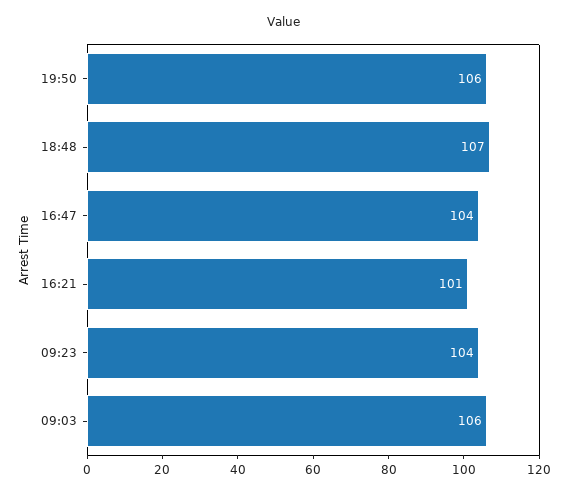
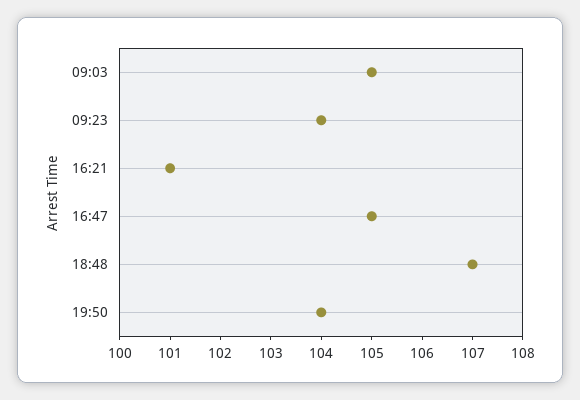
  {
-   "19:50": 106,
+   "19:50": 104,
    "18:48": 107,
-   "16:47": 104,
+   "16:47": 105,
    "16:21": 101,
    "09:23": 104,
-   "09:03": 106
+   "09:03": 105
  }

